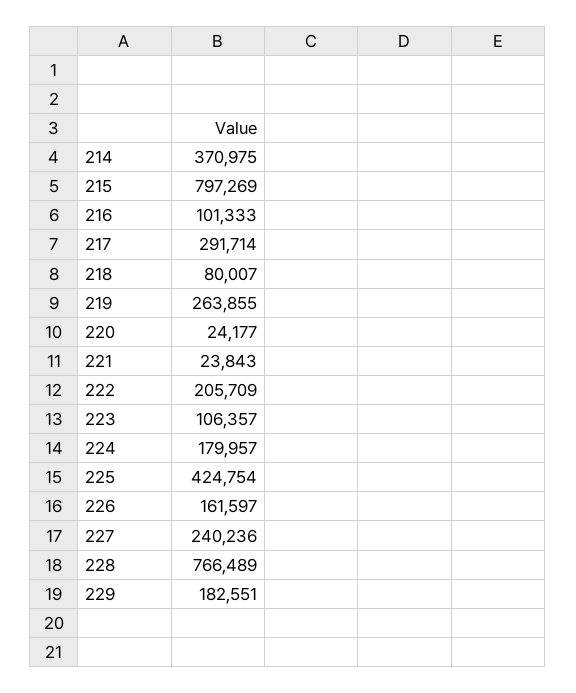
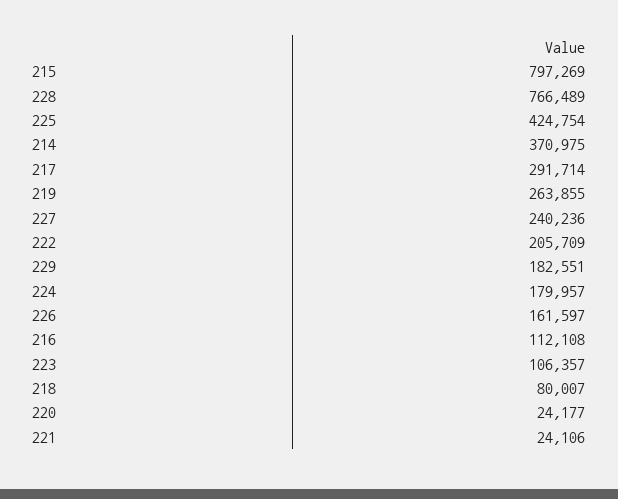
  {
    "214": 370975,
    "215": 797269,
-   "216": 101333,
+   "216": 112108,
    "217": 291714,
    "218": 80007,
    "219": 263855,
    "220": 24177,
-   "221": 23843,
+   "221": 24106,
    "222": 205709,
    "223": 106357,
    "224": 179957,
    "225": 424754,
    "226": 161597,
    "227": 240236,
    "228": 766489,
    "229": 182551
  }

